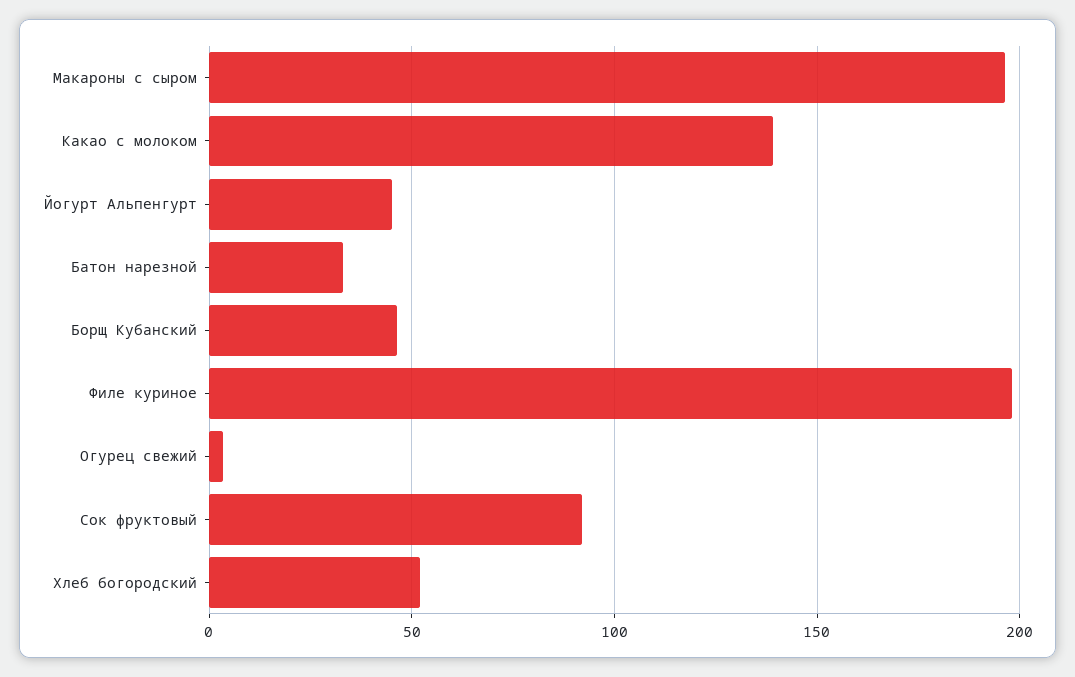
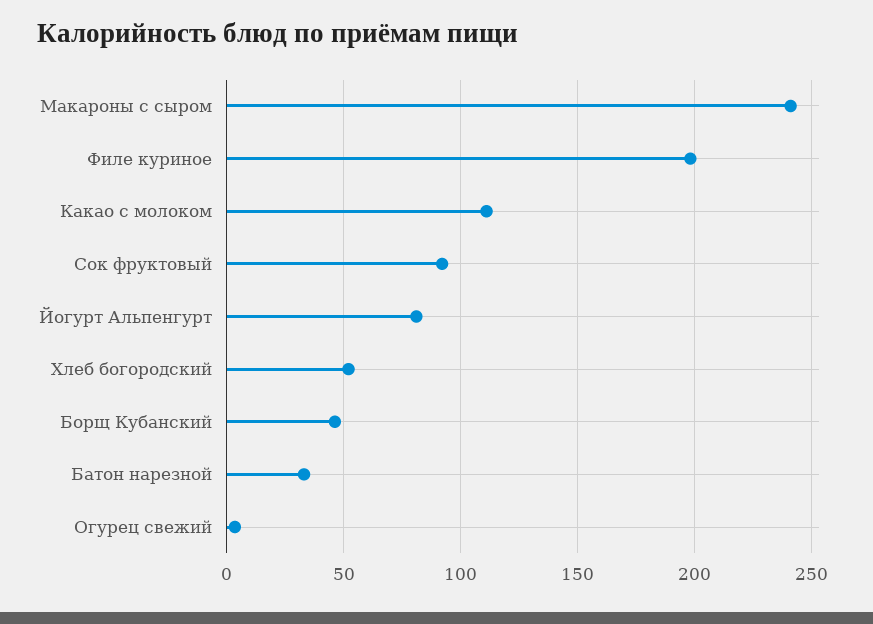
  {
-   "Макароны с сыром": 195,
+   "Макароны с сыром": 240,
-   "Какао с молоком": 140,
+   "Какао с молоком": 110,
-   "Йогурт Альпенгурт": 45,
+   "Йогурт Альпенгурт": 80,
    "Батон нарезной": 35,
    "Борщ Кубанский": 45,
    "Филе куриное": 200,
    "Огурец свежий": 5,
    "Сок фруктовый": 90,
    "Хлеб богородский": 50
  }

